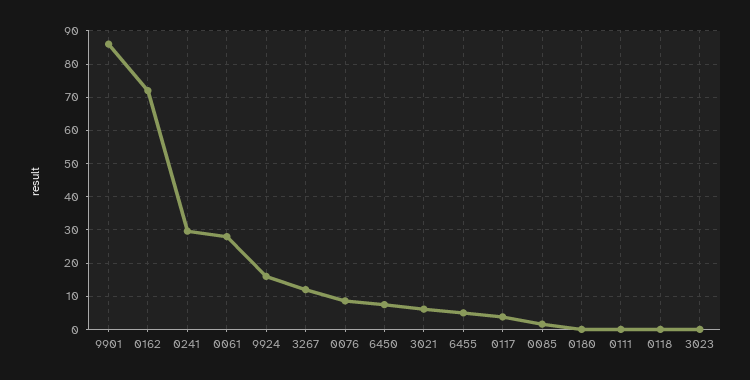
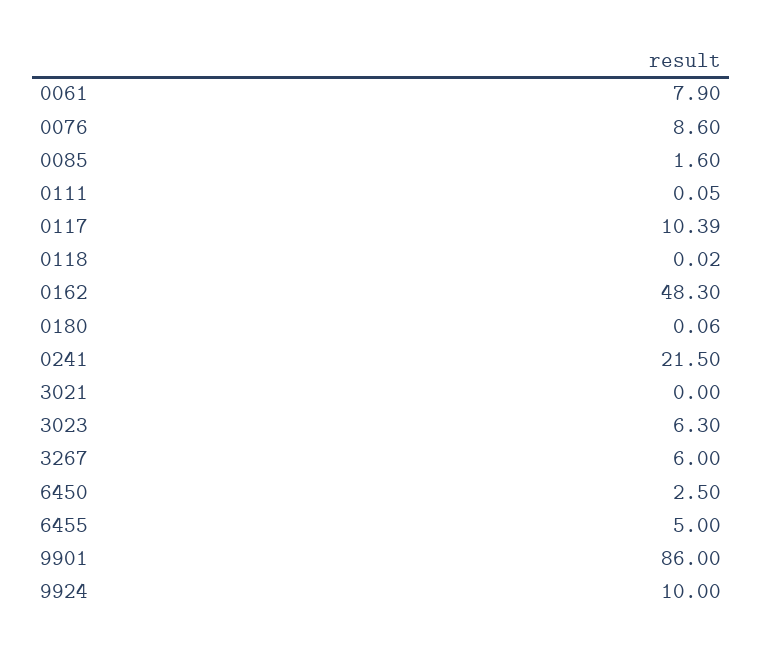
  {
    "9901": 86,
-   "0162": 72,
+   "0162": 48.3,
-   "0241": 30,
+   "0241": 21.5,
-   "0061": 28,
+   "0061": 7.9,
-   "9924": 16,
+   "9924": 10,
-   "3267": 12,
+   "3267": 6,
    "0076": 8.6,
-   "6450": 8,
+   "6450": 2.5,
-   "3021": 6,
+   "3021": 0,
    "6455": 5,
-   "0117": 4,
+   "0117": 10.39,
    "0085": 1.6,
    "0180": 0.06,
    "0111": 0.05,
    "0118": 0.02,
-   "3023": 0
+   "3023": 6.3
  }

